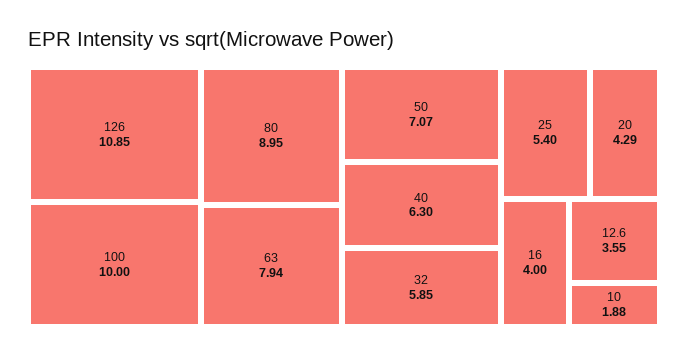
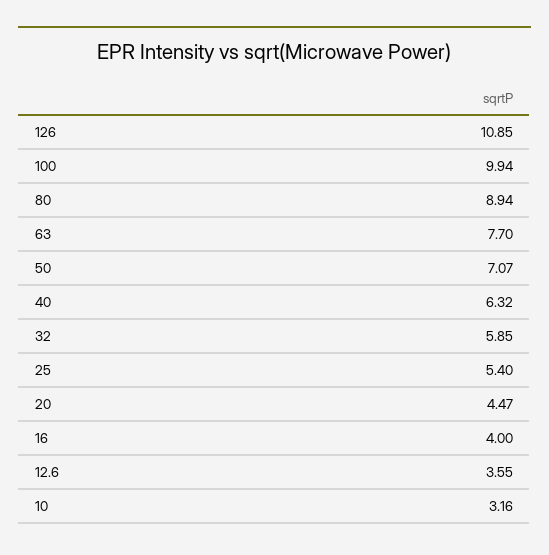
  {
    "126": 10.85,
-   "100": 10,
+   "100": 9.94,
-   "80": 8.95,
+   "80": 8.94,
-   "63": 7.94,
+   "63": 7.7,
    "50": 7.07,
-   "40": 6.3,
+   "40": 6.32,
    "32": 5.85,
    "25": 5.4,
-   "20": 4.29,
+   "20": 4.47,
    "16": 4,
    "12.6": 3.55,
-   "10": 1.88
+   "10": 3.16
  }

